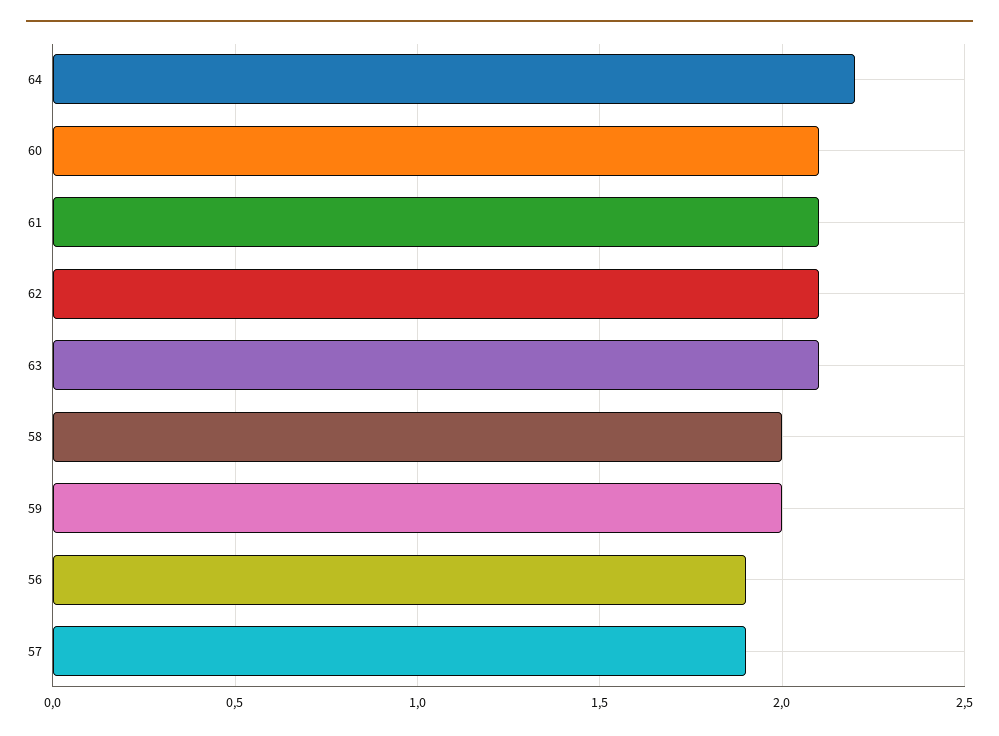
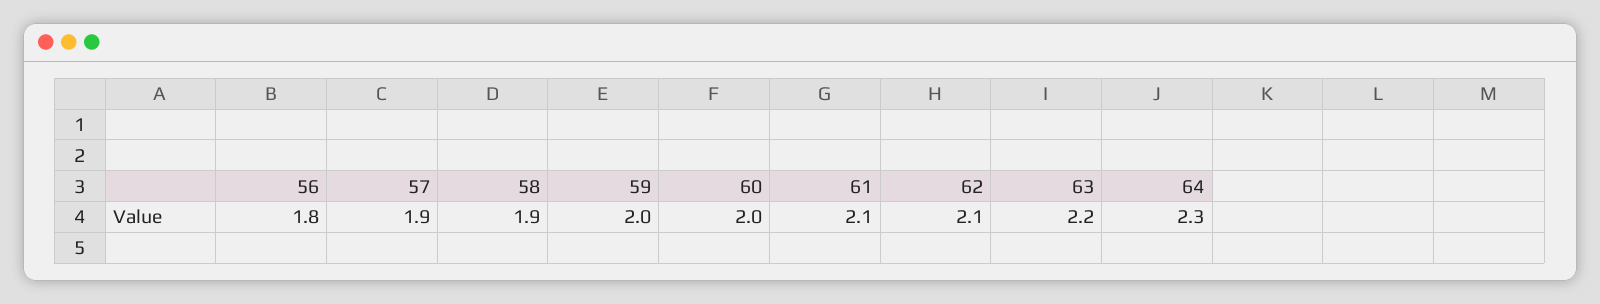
  {
-   "64": 2.2,
+   "64": 2.3,
-   "60": 2.1,
+   "60": 2,
    "61": 2.1,
    "62": 2.1,
-   "63": 2.1,
+   "63": 2.2,
-   "58": 2,
+   "58": 1.9,
    "59": 2,
-   "56": 1.9,
+   "56": 1.8,
    "57": 1.9
  }

